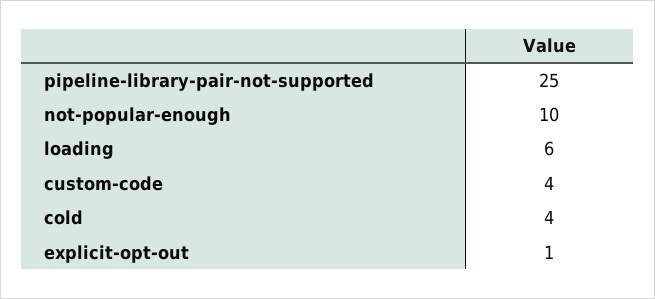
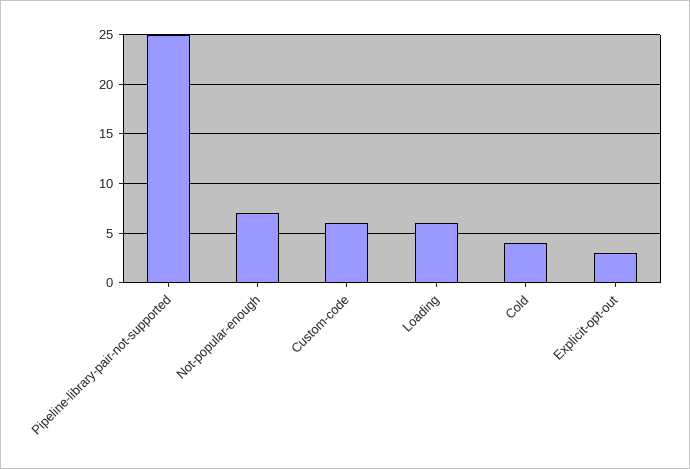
  {
    "pipeline-library-pair-not-supported": 25,
-   "not-popular-enough": 10,
+   "not-popular-enough": 7,
    "loading": 6,
-   "custom-code": 4,
+   "custom-code": 6,
    "cold": 4,
-   "explicit-opt-out": 1
+   "explicit-opt-out": 3
  }

